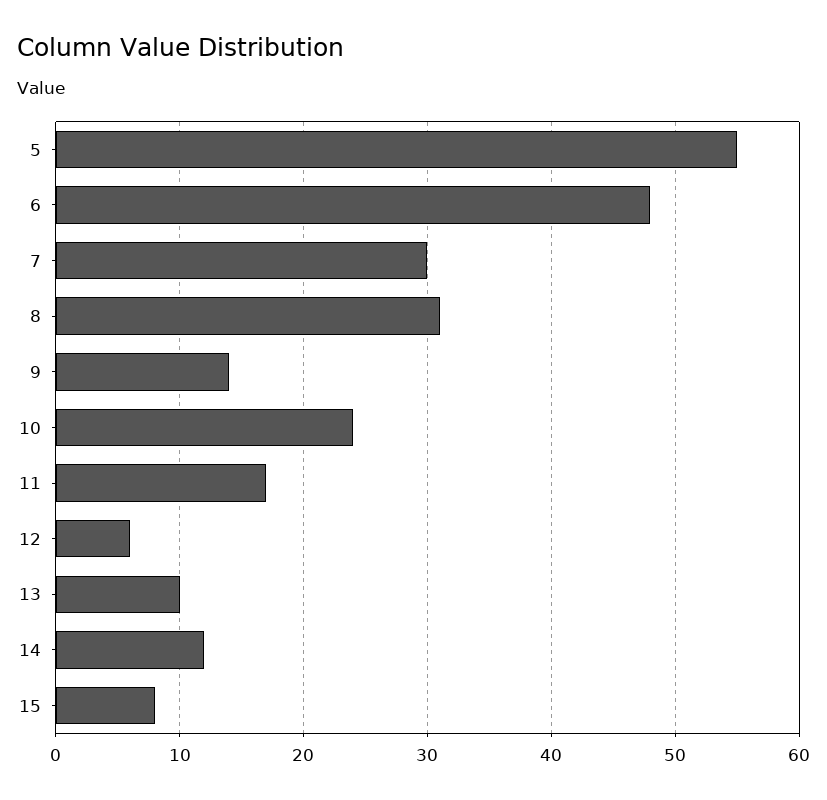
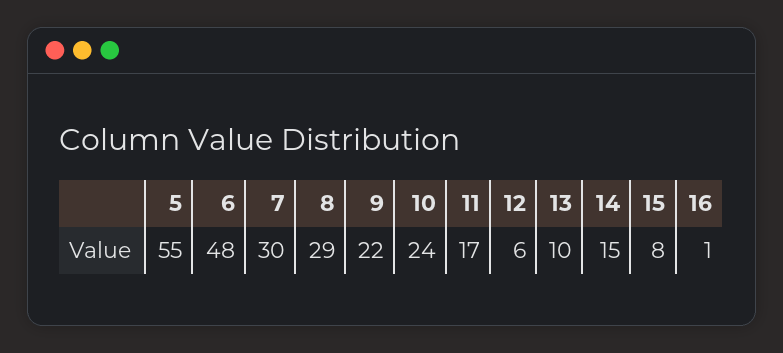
  {
    "5": 55,
    "6": 48,
    "7": 30,
-   "8": 31,
+   "8": 29,
-   "9": 14,
+   "9": 22,
    "10": 24,
    "11": 17,
    "12": 6,
    "13": 10,
-   "14": 12,
+   "14": 15,
-   "15": 8
+   "15": 8,
+   "16": 1
  }

